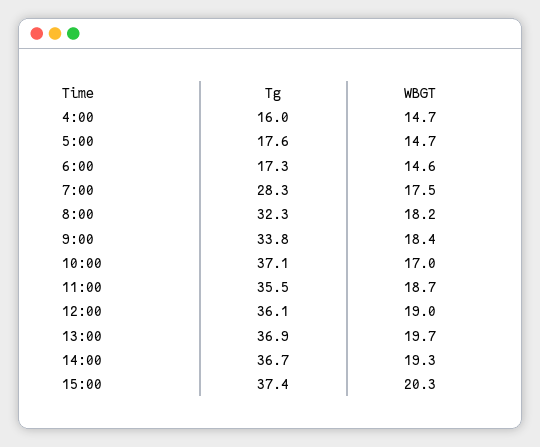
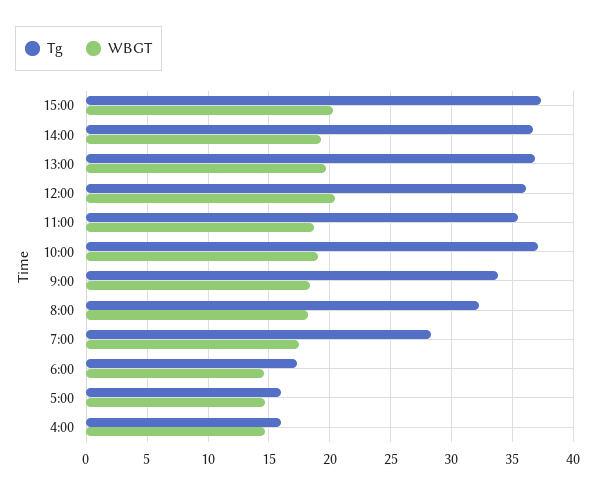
  {
    "Tg": {
      "4:00": 16,
-     "5:00": 17.6,
+     "5:00": 16,
      "6:00": 17.3,
      "7:00": 28.3,
      "8:00": 32.3,
      "9:00": 33.8,
      "10:00": 37.1,
      "11:00": 35.5,
      "12:00": 36.1,
      "13:00": 36.9,
      "14:00": 36.7,
      "15:00": 37.4
    },
    "WBGT": {
      "4:00": 14.7,
      "5:00": 14.7,
      "6:00": 14.6,
      "7:00": 17.5,
      "8:00": 18.2,
      "9:00": 18.4,
-     "10:00": 17,
+     "10:00": 19,
      "11:00": 18.7,
-     "12:00": 19,
+     "12:00": 20.5,
      "13:00": 19.7,
      "14:00": 19.3,
      "15:00": 20.3
    }
  }

